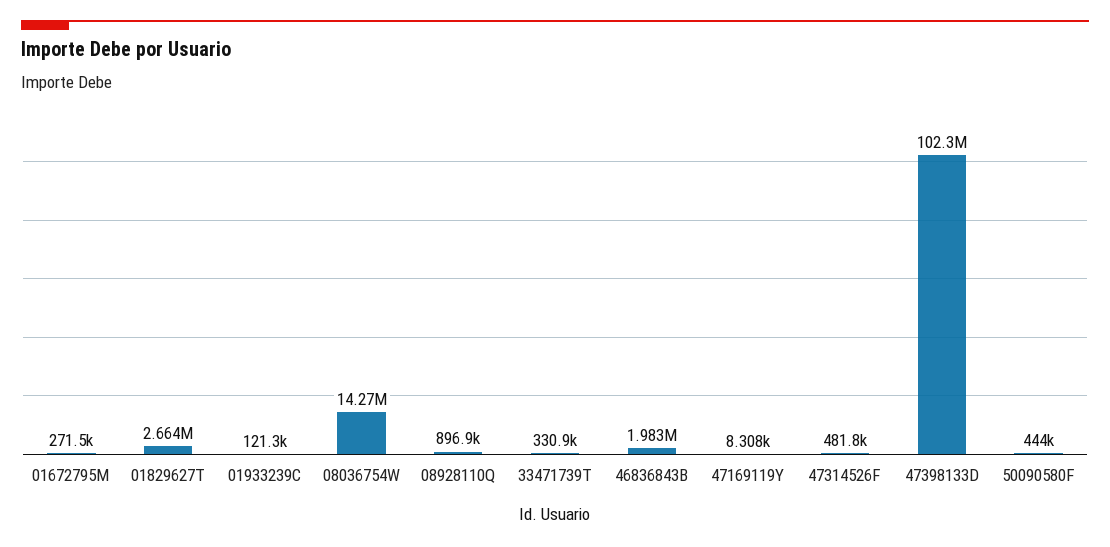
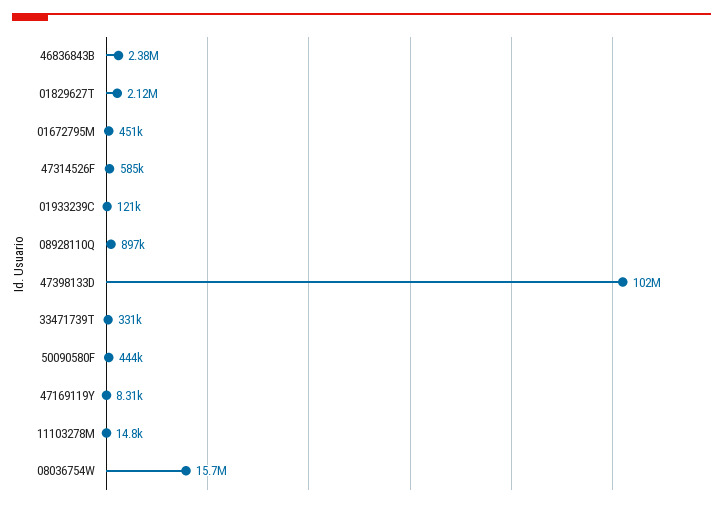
  {
-   "01672795M": 271500,
+   "01672795M": 451000,
-   "01829627T": 2664000,
+   "01829627T": 2120000,
    "01933239C": 121300,
-   "08036754W": 14270000,
+   "08036754W": 15700000,
    "08928110Q": 896900,
    "33471739T": 330900,
-   "46836843B": 1983000,
+   "46836843B": 2380000,
    "47169119Y": 8308,
-   "47314526F": 481800,
+   "47314526F": 585000,
    "47398133D": 102300000,
-   "50090580F": 444000
+   "50090580F": 444000,
+   "11103278M": 14800
  }

